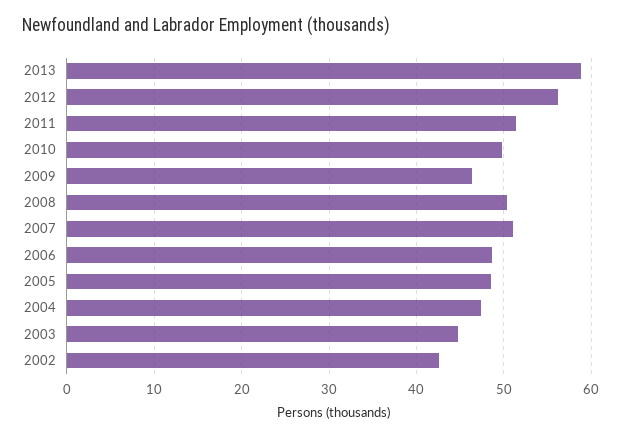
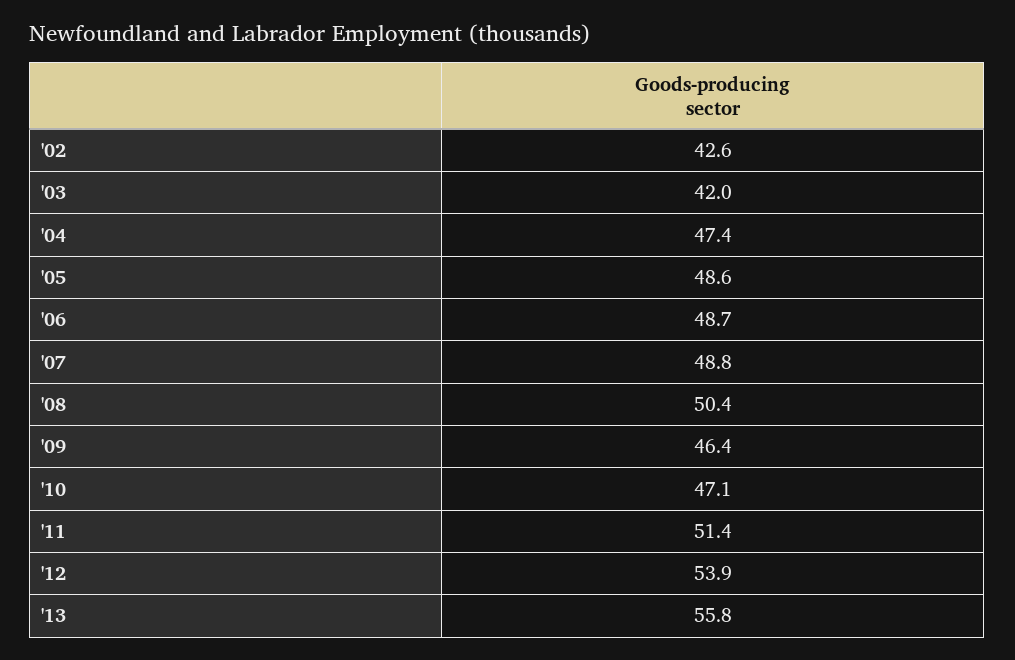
  {
-   "2013": 59,
+   "2013": 55.8,
-   "2012": 56,
+   "2012": 53.9,
    "2011": 51.4,
-   "2010": 50,
+   "2010": 47.1,
    "2009": 46.4,
    "2008": 50.4,
-   "2007": 51,
+   "2007": 48.8,
    "2006": 48.7,
    "2005": 48.6,
    "2004": 47.4,
-   "2003": 45,
+   "2003": 42,
    "2002": 42.6
  }

